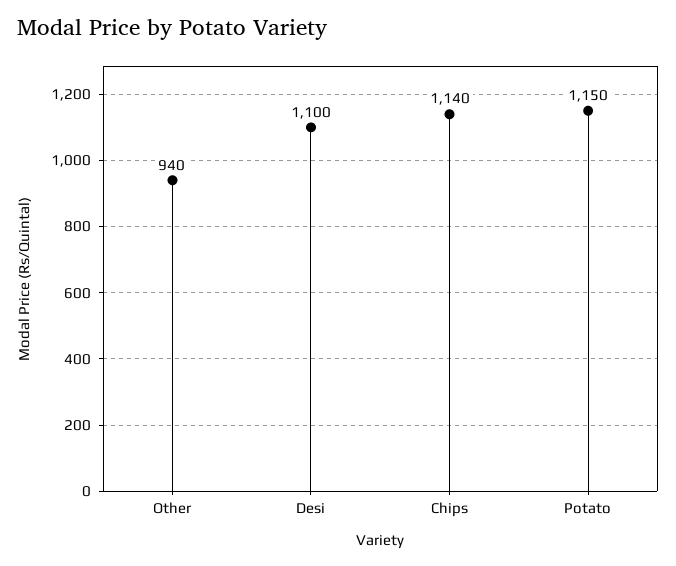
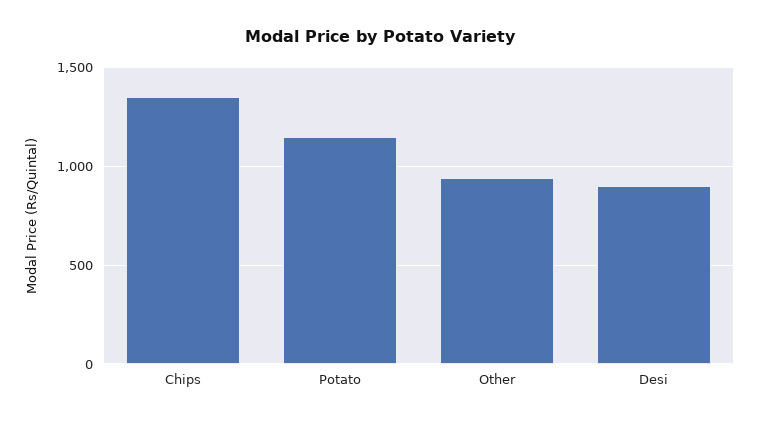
  {
    "Other": 940,
-   "Desi": 1100,
+   "Desi": 900,
-   "Chips": 1140,
+   "Chips": 1350,
    "Potato": 1150
  }

